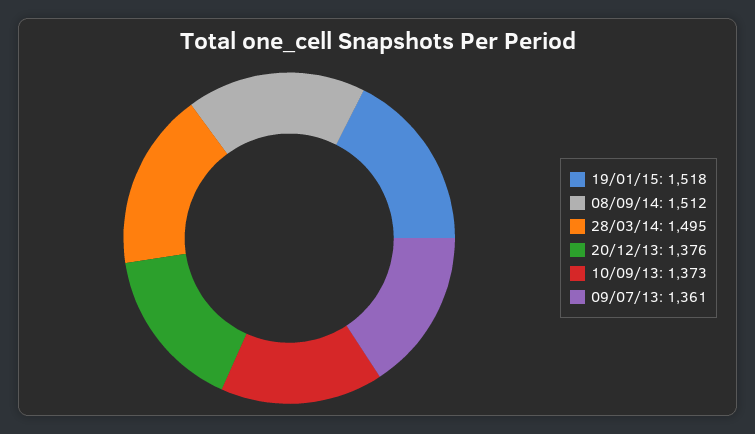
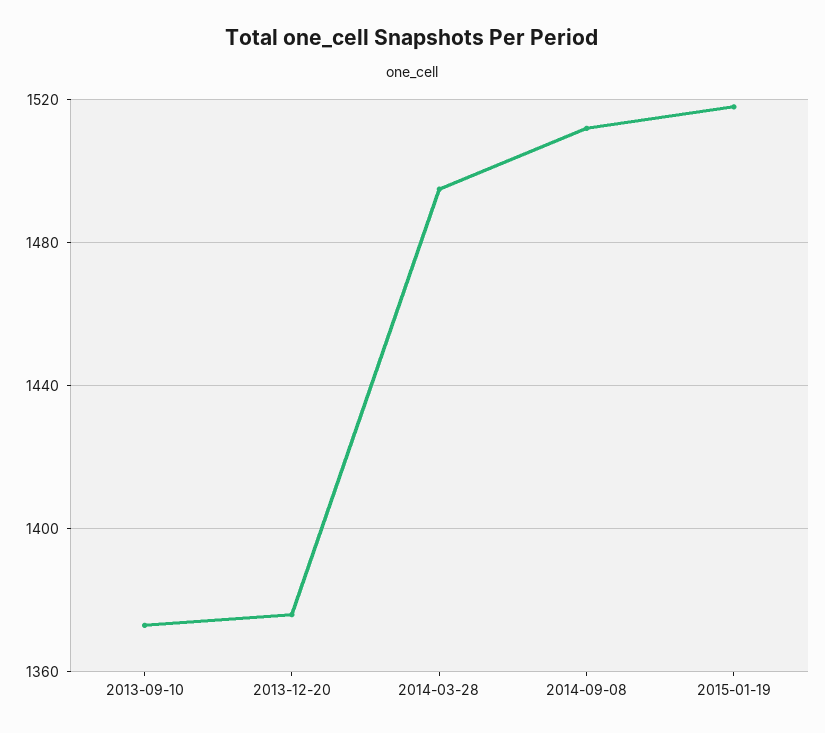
  {
    "19/01/15": 1518,
    "08/09/14": 1512,
    "28/03/14": 1495,
    "20/12/13": 1376,
-   "10/09/13": 1373,
+   "10/09/13": 1373
-   "09/07/13": 1361
  }

